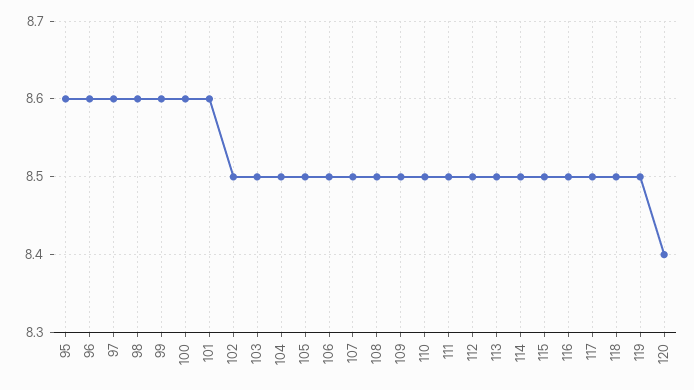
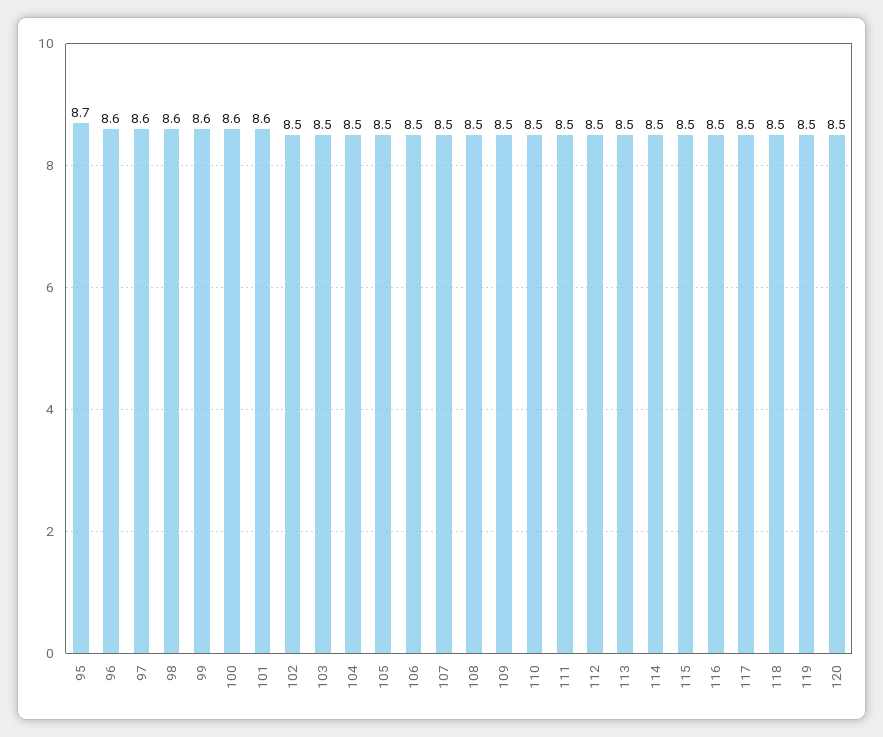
  {
-   "95": 8.6,
+   "95": 8.7,
    "96": 8.6,
    "97": 8.6,
    "98": 8.6,
    "99": 8.6,
    "100": 8.6,
    "101": 8.6,
    "102": 8.5,
    "103": 8.5,
    "104": 8.5,
    "105": 8.5,
    "106": 8.5,
    "107": 8.5,
    "108": 8.5,
    "109": 8.5,
    "110": 8.5,
    "111": 8.5,
    "112": 8.5,
    "113": 8.5,
    "114": 8.5,
    "115": 8.5,
    "116": 8.5,
    "117": 8.5,
    "118": 8.5,
    "119": 8.5,
-   "120": 8.4
+   "120": 8.5
  }

